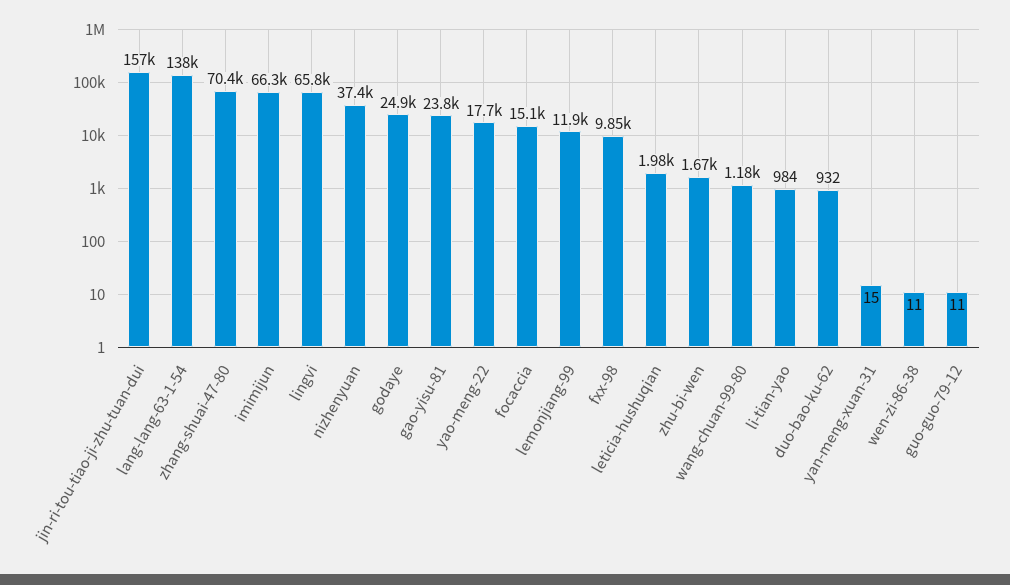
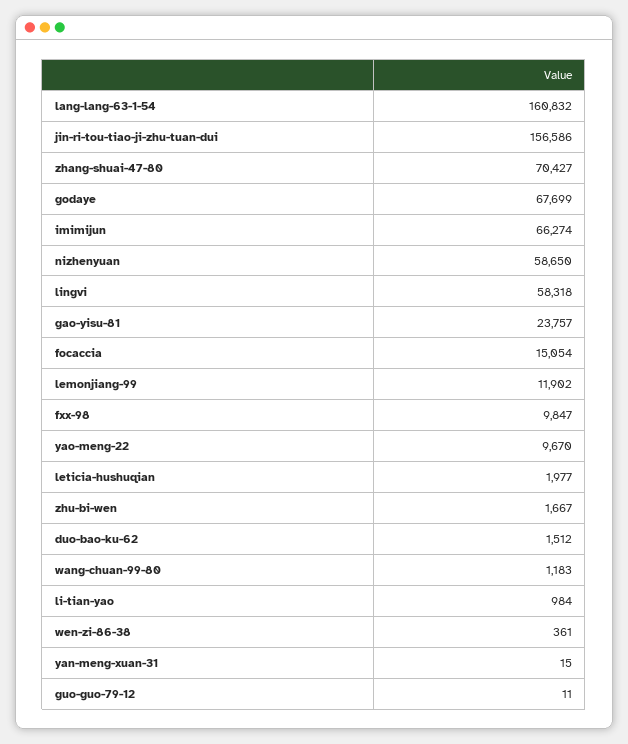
  {
    "jin-ri-tou-tiao-ji-zhu-tuan-dui": 156586,
-   "lang-lang-63-1-54": 138000,
+   "lang-lang-63-1-54": 160832,
    "zhang-shuai-47-80": 70427,
    "imimijun": 66274,
-   "lingvi": 65800,
+   "lingvi": 58318,
-   "nizhenyuan": 37400,
+   "nizhenyuan": 58650,
-   "godaye": 24900,
+   "godaye": 67699,
    "gao-yisu-81": 23757,
-   "yao-meng-22": 17700,
+   "yao-meng-22": 9670,
    "focaccia": 15054,
    "lemonjiang-99": 11902,
    "fxx-98": 9847,
    "leticia-hushuqian": 1977,
    "zhu-bi-wen": 1667,
    "wang-chuan-99-80": 1183,
    "li-tian-yao": 984,
-   "duo-bao-ku-62": 932,
+   "duo-bao-ku-62": 1512,
    "yan-meng-xuan-31": 15,
-   "wen-zi-86-38": 11,
+   "wen-zi-86-38": 361,
    "guo-guo-79-12": 11
  }

